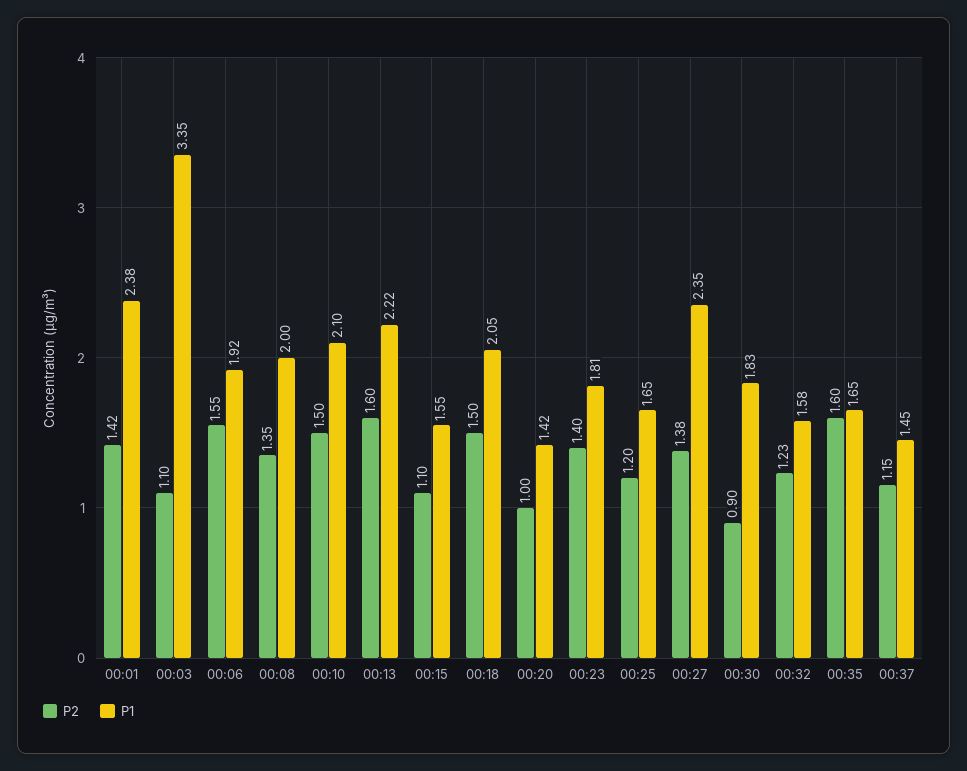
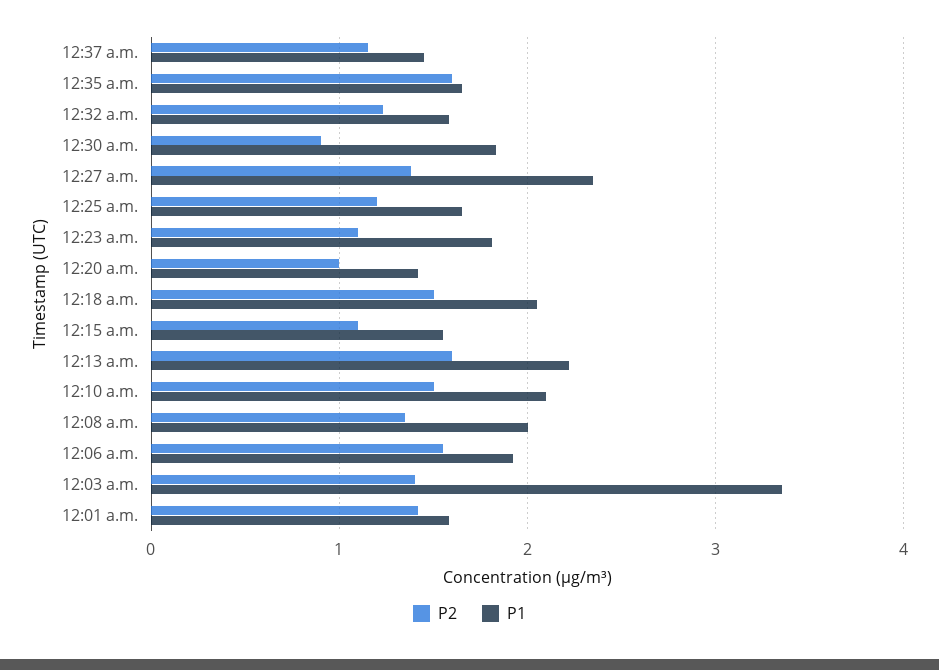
  {
    "P2": {
      "00:01": 1.42,
-     "00:03": 1.1,
+     "00:03": 1.4,
      "00:06": 1.55,
      "00:08": 1.35,
      "00:10": 1.5,
      "00:13": 1.6,
      "00:15": 1.1,
      "00:18": 1.5,
      "00:20": 1,
-     "00:23": 1.4,
+     "00:23": 1.1,
      "00:25": 1.2,
      "00:27": 1.38,
      "00:30": 0.9,
      "00:32": 1.23,
      "00:35": 1.6,
      "00:37": 1.15
    },
    "P1": {
-     "00:01": 2.38,
+     "00:01": 1.6,
      "00:03": 3.35,
      "00:06": 1.92,
      "00:08": 2,
      "00:10": 2.1,
      "00:13": 2.22,
      "00:15": 1.55,
      "00:18": 2.05,
      "00:20": 1.42,
      "00:23": 1.81,
      "00:25": 1.65,
      "00:27": 2.35,
      "00:30": 1.83,
      "00:32": 1.58,
      "00:35": 1.65,
      "00:37": 1.45
    }
  }

